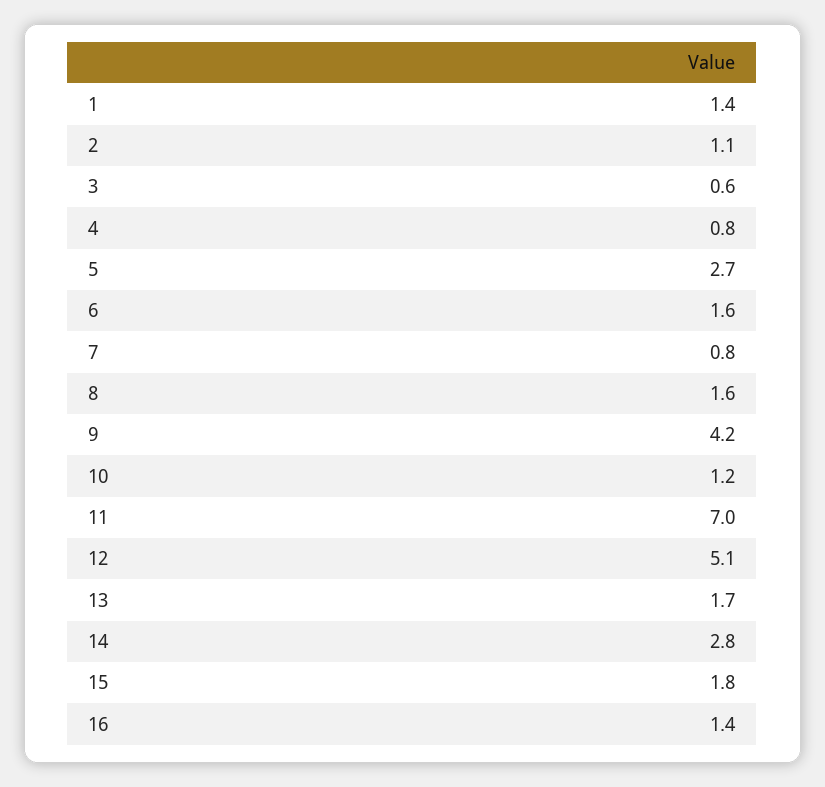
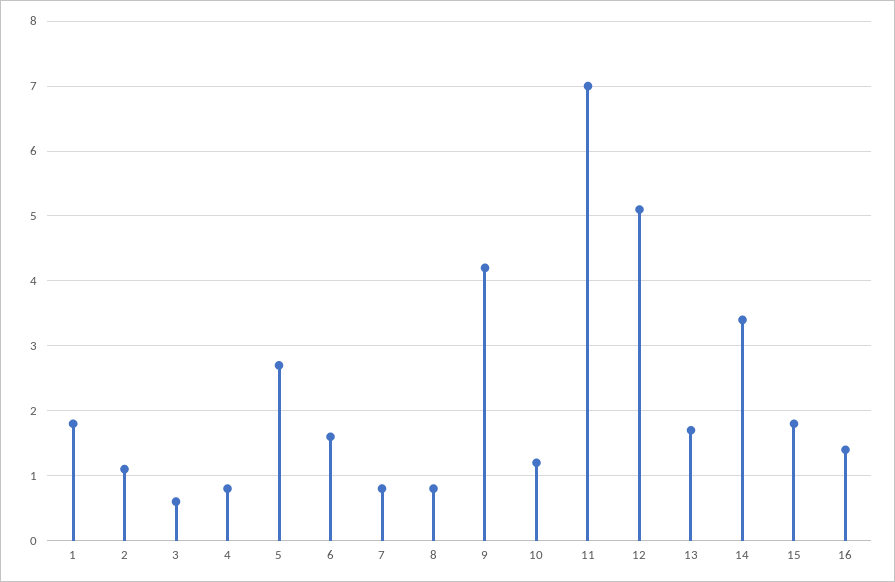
  {
-   "1": 1.4,
+   "1": 1.8,
    "2": 1.1,
    "3": 0.6,
    "4": 0.8,
    "5": 2.7,
    "6": 1.6,
    "7": 0.8,
-   "8": 1.6,
+   "8": 0.8,
    "9": 4.2,
    "10": 1.2,
    "11": 7,
    "12": 5.1,
    "13": 1.7,
-   "14": 2.8,
+   "14": 3.4,
    "15": 1.8,
    "16": 1.4
  }

